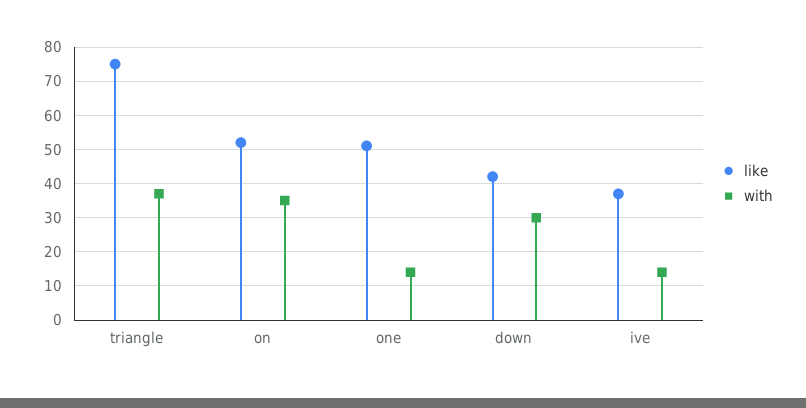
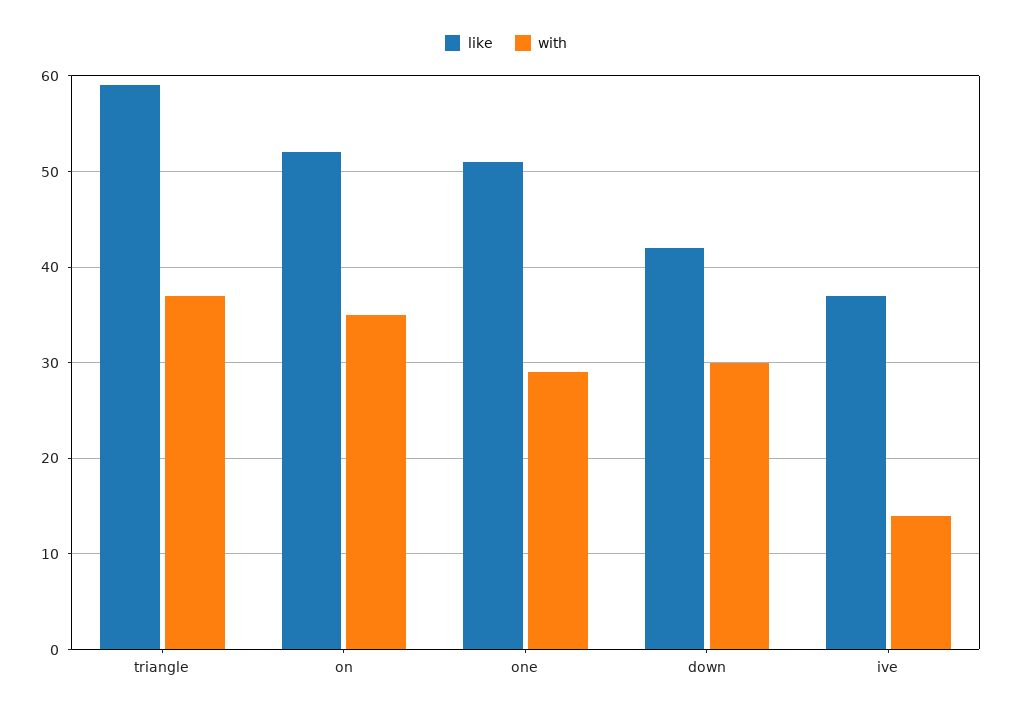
  {
    "like": {
-     "triangle": 75,
+     "triangle": 59,
      "on": 52,
      "one": 51,
      "down": 42,
      "ive": 37
    },
    "with": {
      "triangle": 37,
      "on": 35,
-     "one": 15,
+     "one": 29,
      "down": 30,
      "ive": 14
    }
  }

